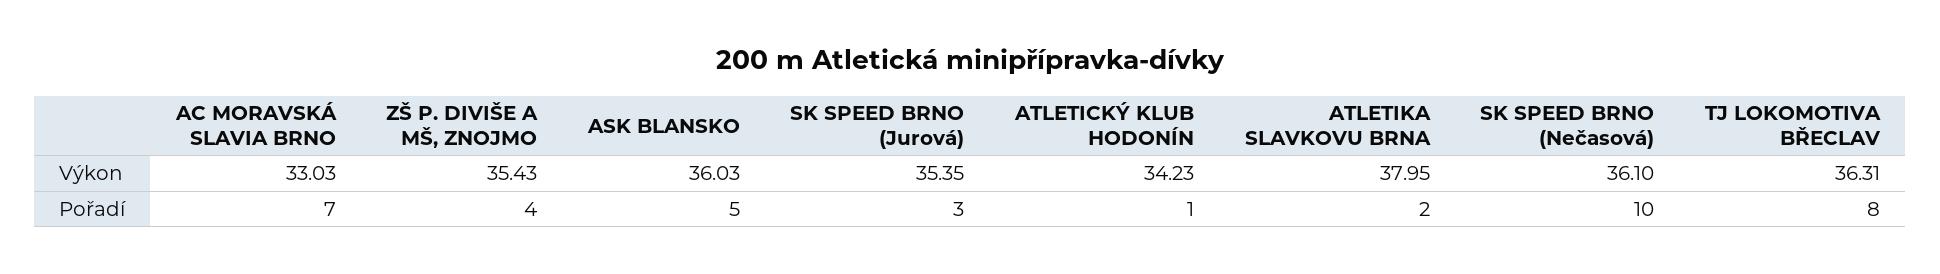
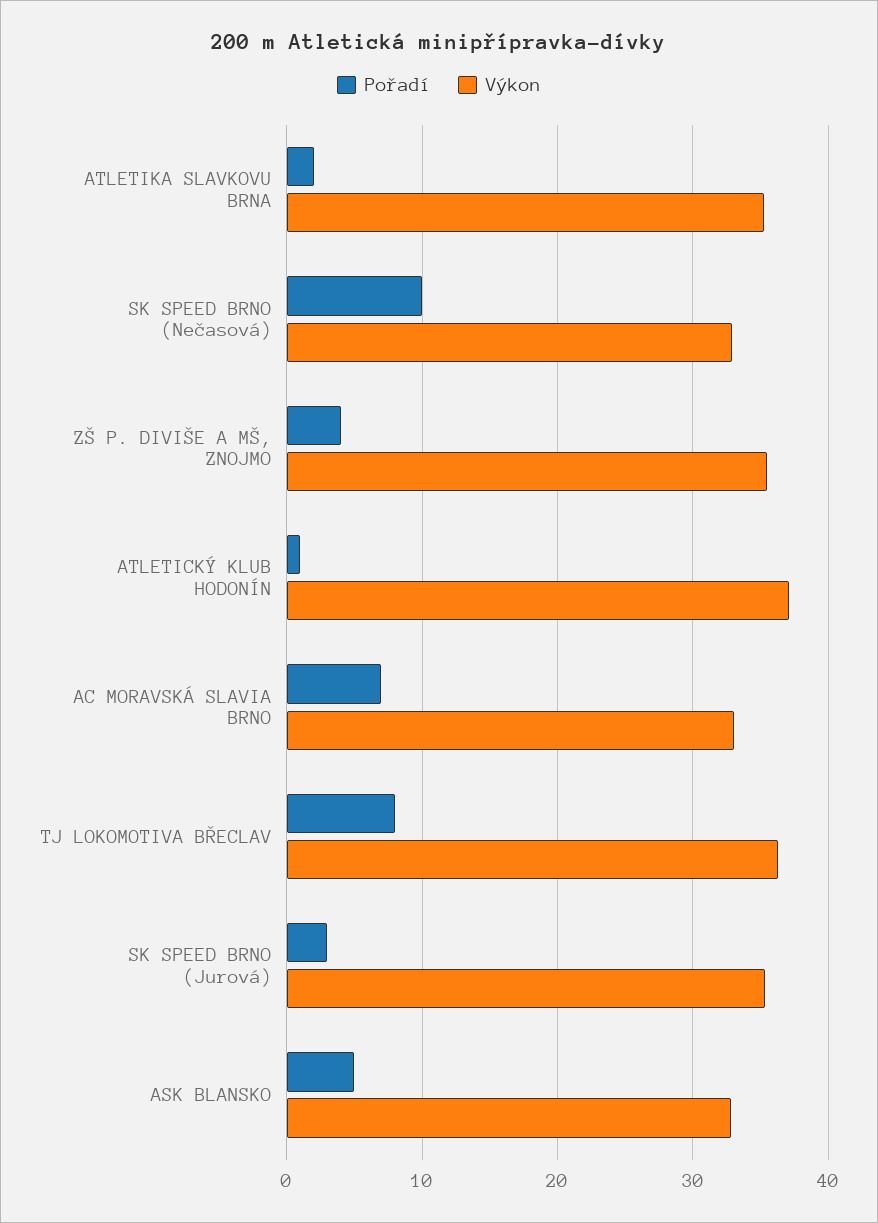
  {
    "Výkon": {
      "AC MORAVSKÁ SLAVIA BRNO": 33.03,
      "ZŠ P. DIVIŠE A MŠ, ZNOJMO": 35.43,
-     "ASK BLANSKO": 36.03,
+     "ASK BLANSKO": 33,
      "SK SPEED BRNO (Jurová)": 35.35,
-     "ATLETICKÝ KLUB HODONÍN": 34.23,
+     "ATLETICKÝ KLUB HODONÍN": 37,
-     "ATLETIKA SLAVKOVU BRNA": 37.95,
+     "ATLETIKA SLAVKOVU BRNA": 35,
-     "SK SPEED BRNO (Nečasová)": 36.1,
+     "SK SPEED BRNO (Nečasová)": 33,
      "TJ LOKOMOTIVA BŘECLAV": 36.31
    },
    "Pořadí": {
      "AC MORAVSKÁ SLAVIA BRNO": 7,
      "ZŠ P. DIVIŠE A MŠ, ZNOJMO": 4,
      "ASK BLANSKO": 5,
      "SK SPEED BRNO (Jurová)": 3,
      "ATLETICKÝ KLUB HODONÍN": 1,
      "ATLETIKA SLAVKOVU BRNA": 2,
      "SK SPEED BRNO (Nečasová)": 10,
      "TJ LOKOMOTIVA BŘECLAV": 8
    }
  }

